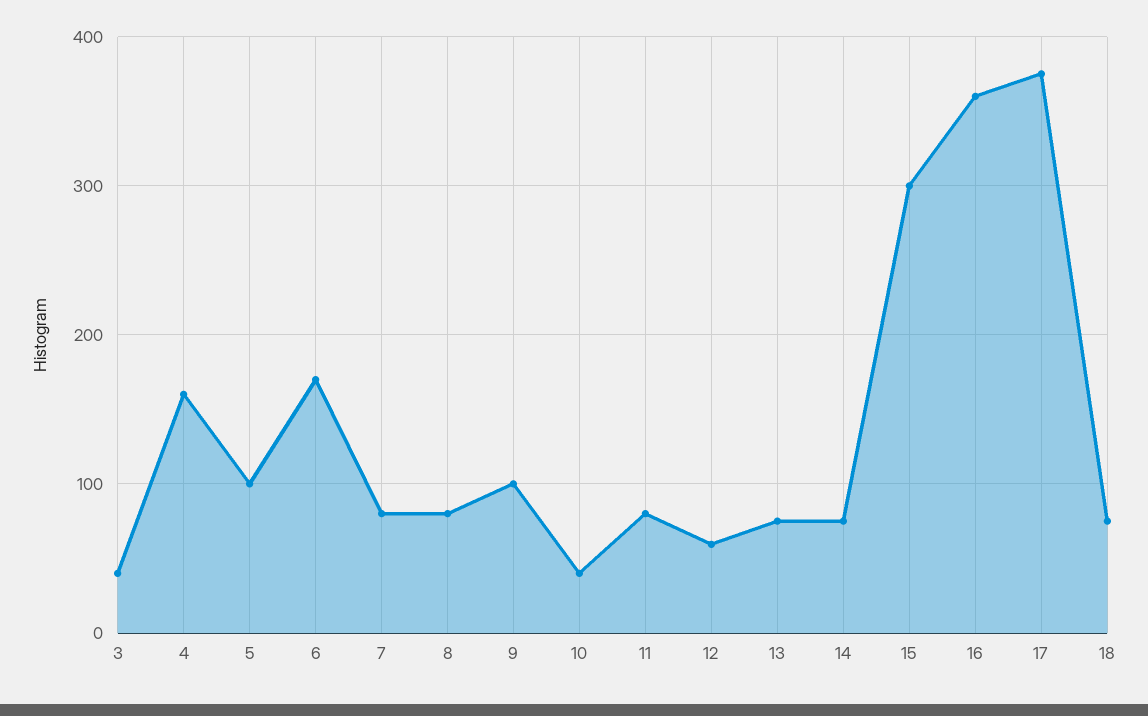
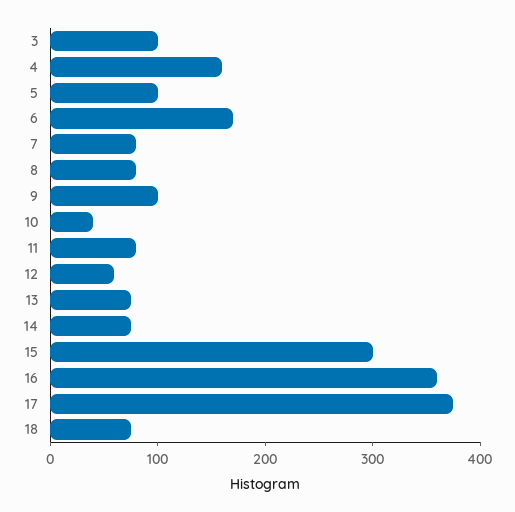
  {
-   "3": 40,
+   "3": 100,
    "4": 160,
    "5": 100,
    "6": 170,
    "7": 80,
    "8": 80,
    "9": 100,
    "10": 40,
    "11": 80,
    "12": 60,
    "13": 80,
    "14": 80,
    "15": 300,
    "16": 360,
    "17": 380,
    "18": 80
  }

